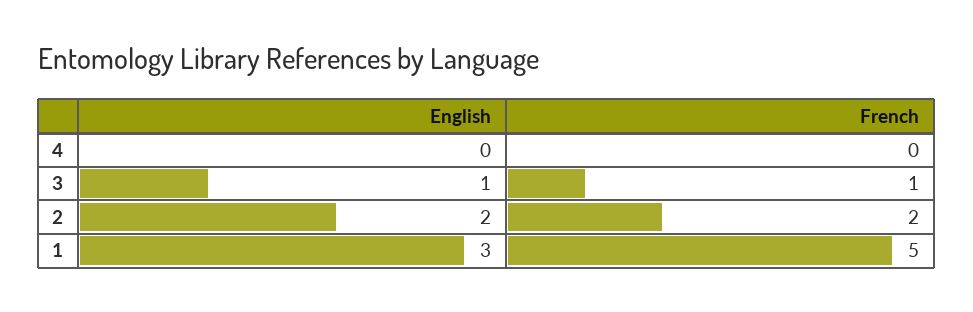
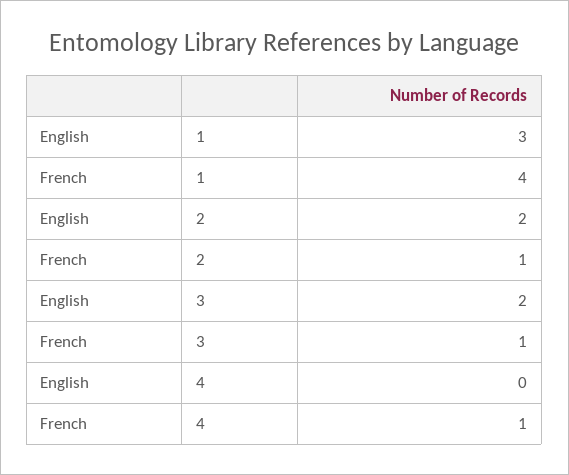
  {
    "English": {
      "4": 0,
-     "3": 1,
+     "3": 2,
      "2": 2,
      "1": 3
    },
    "French": {
-     "4": 0,
+     "4": 1,
      "3": 1,
-     "2": 2,
+     "2": 1,
-     "1": 5
+     "1": 4
    }
  }

